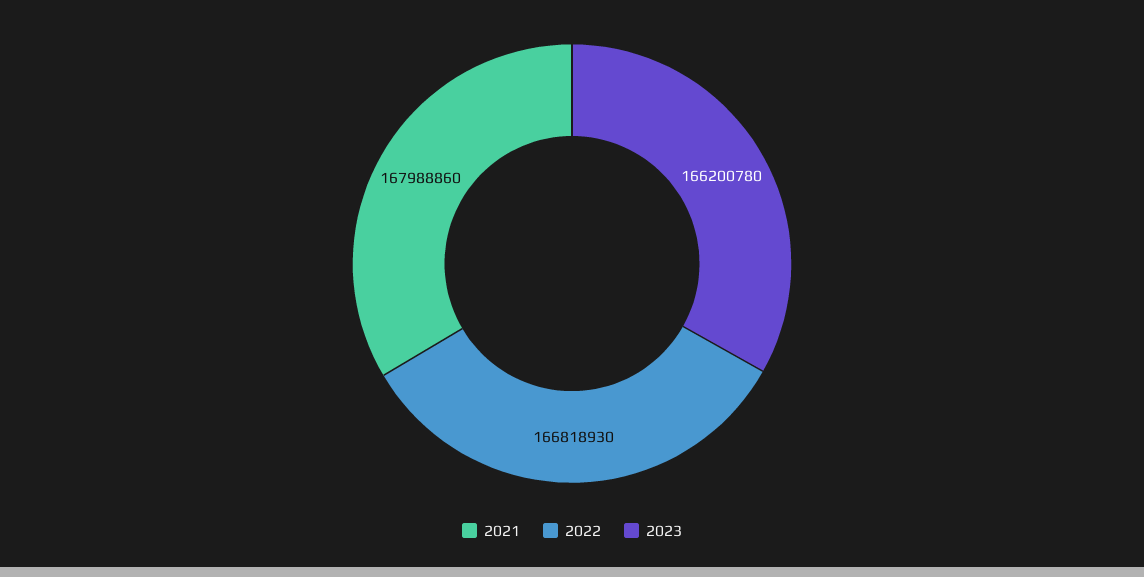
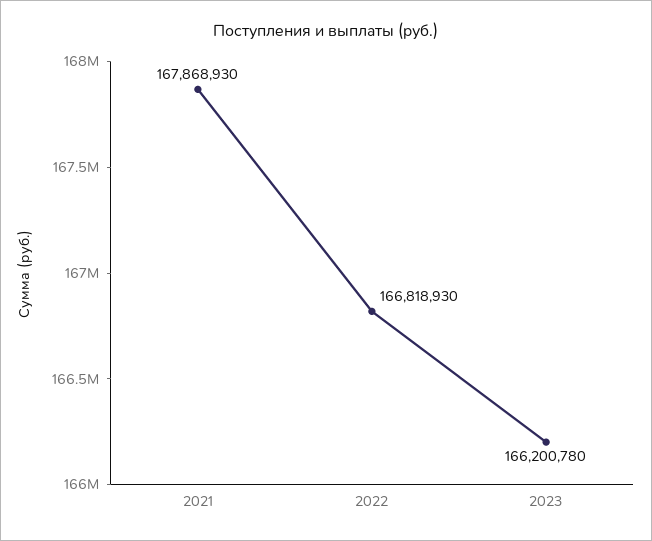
  {
-   "2021": 167988860,
+   "2021": 167868930,
    "2022": 166818930,
    "2023": 166200780
  }

